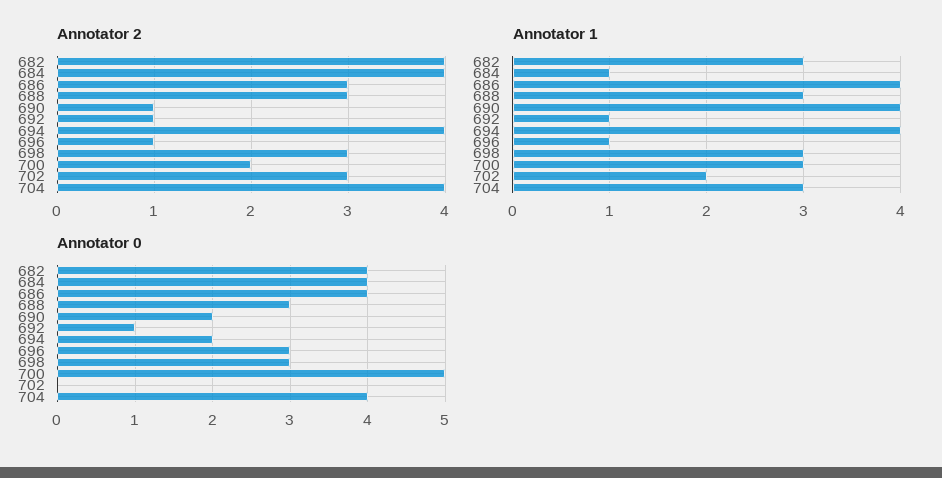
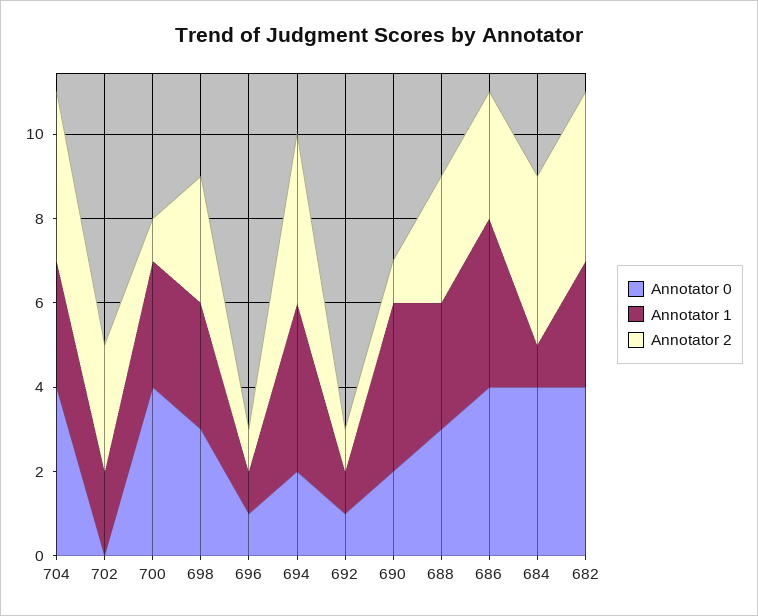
  {
    "Annotator 2": {
      "682": 4,
      "684": 4,
      "686": 3,
      "688": 3,
      "690": 1,
      "692": 1,
      "694": 4,
      "696": 1,
      "698": 3,
-     "700": 2,
+     "700": 1,
      "702": 3,
      "704": 4
    },
    "Annotator 1": {
      "682": 3,
      "684": 1,
      "686": 4,
      "688": 3,
      "690": 4,
      "692": 1,
      "694": 4,
      "696": 1,
      "698": 3,
      "700": 3,
      "702": 2,
      "704": 3
    },
    "Annotator 0": {
      "682": 4,
      "684": 4,
      "686": 4,
      "688": 3,
      "690": 2,
      "692": 1,
      "694": 2,
-     "696": 3,
+     "696": 1,
      "698": 3,
-     "700": 5,
+     "700": 4,
      "702": 0,
      "704": 4
    }
  }

